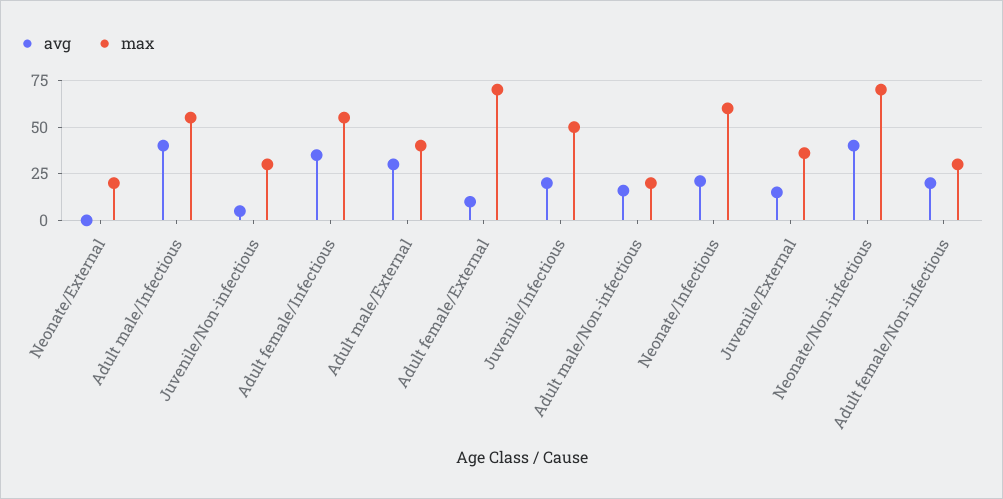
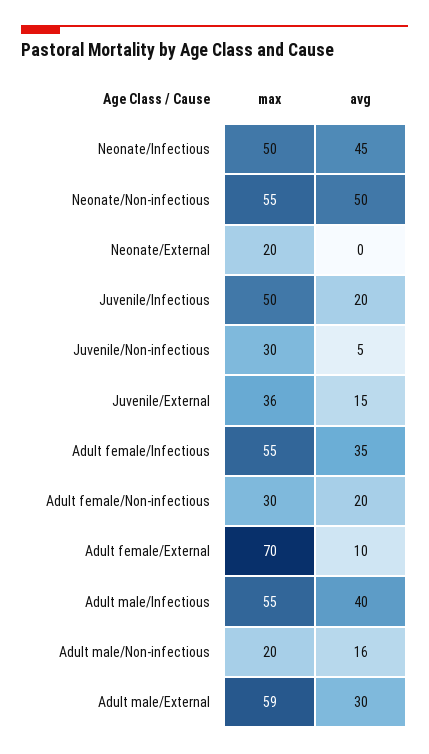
  {
    "avg": {
      "Neonate/External": 0,
      "Adult male/Infectious": 40,
      "Juvenile/Non-infectious": 5,
      "Adult female/Infectious": 35,
      "Adult male/External": 30,
      "Adult female/External": 10,
      "Juvenile/Infectious": 20,
      "Adult male/Non-infectious": 16,
-     "Neonate/Infectious": 20,
+     "Neonate/Infectious": 45,
      "Juvenile/External": 15,
-     "Neonate/Non-infectious": 40,
+     "Neonate/Non-infectious": 50,
      "Adult female/Non-infectious": 20
    },
    "max": {
      "Neonate/External": 20,
      "Adult male/Infectious": 55,
      "Juvenile/Non-infectious": 30,
      "Adult female/Infectious": 55,
-     "Adult male/External": 40,
+     "Adult male/External": 59,
      "Adult female/External": 70,
      "Juvenile/Infectious": 50,
      "Adult male/Non-infectious": 20,
-     "Neonate/Infectious": 60,
+     "Neonate/Infectious": 50,
      "Juvenile/External": 36,
-     "Neonate/Non-infectious": 70,
+     "Neonate/Non-infectious": 55,
      "Adult female/Non-infectious": 30
    }
  }

